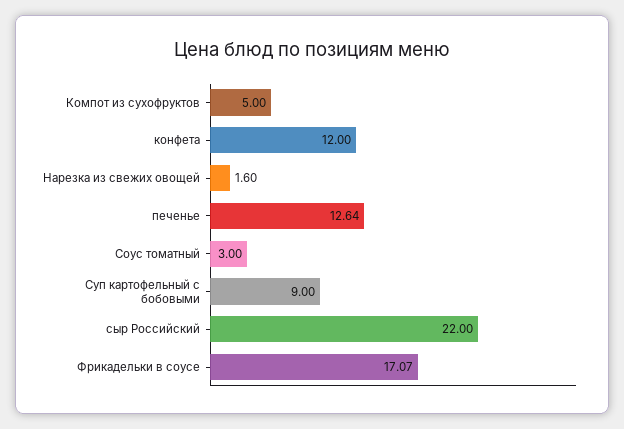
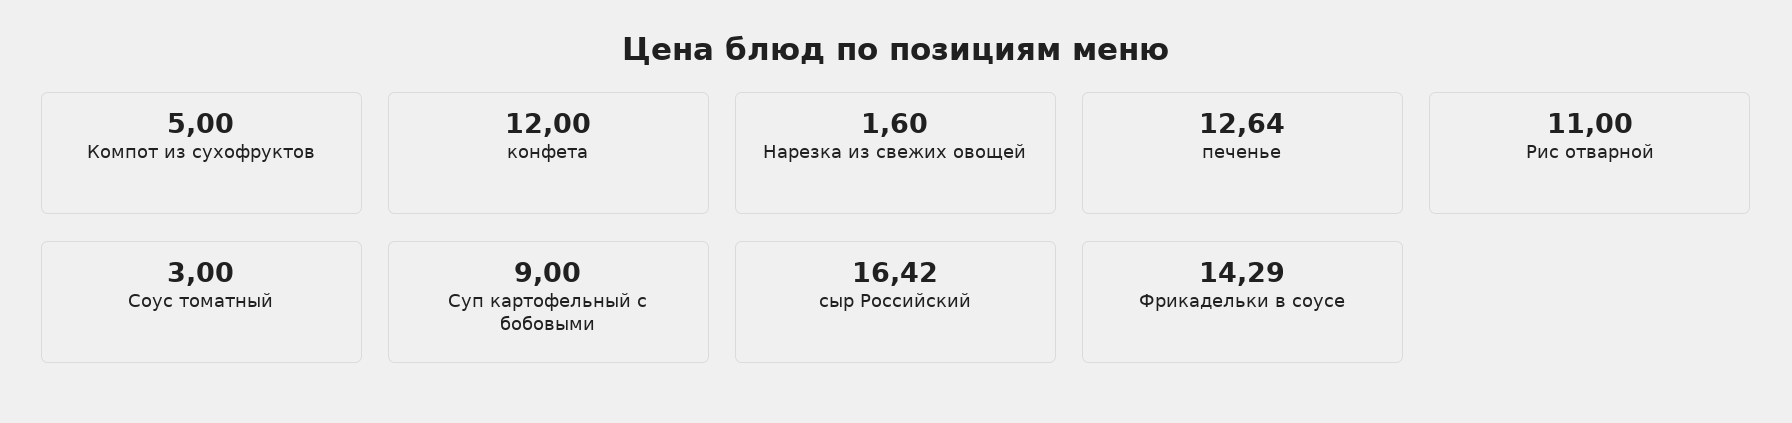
  {
    "Компот из сухофруктов": 5,
    "конфета": 12,
    "Нарезка из свежих овощей": 1.6,
    "печенье": 12.64,
    "Соус томатный": 3,
    "Суп картофельный с бобовыми": 9,
-   "сыр Российский": 22,
+   "сыр Российский": 16.42,
-   "Фрикадельки в соусе": 17.07
+   "Фрикадельки в соусе": 14.29,
+   "Рис отварной": 11
  }

